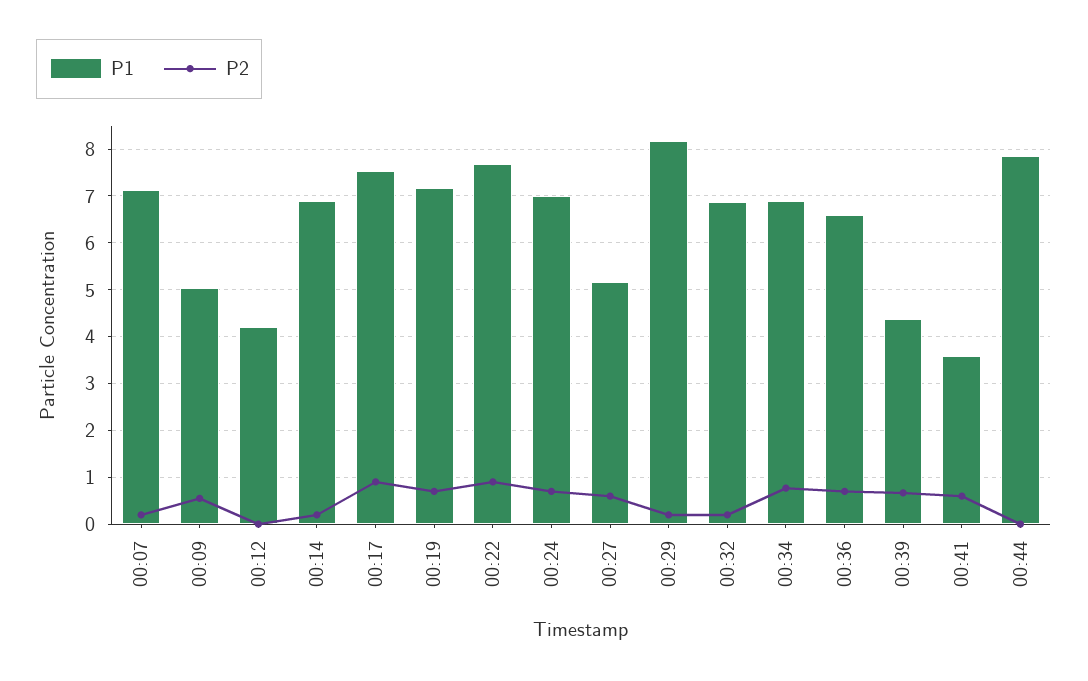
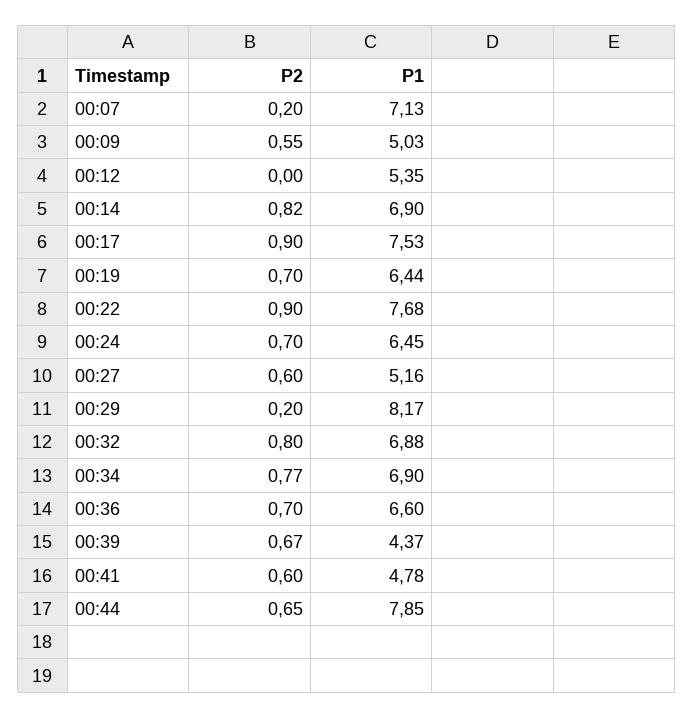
  {
    "P1": {
      "00:07": 7.13,
      "00:09": 5.03,
-     "00:12": 4.2,
+     "00:12": 5.35,
      "00:14": 6.9,
      "00:17": 7.53,
-     "00:19": 7.2,
+     "00:19": 6.44,
      "00:22": 7.68,
-     "00:24": 7,
+     "00:24": 6.45,
      "00:27": 5.16,
      "00:29": 8.17,
      "00:32": 6.88,
      "00:34": 6.9,
      "00:36": 6.6,
      "00:39": 4.37,
-     "00:41": 3.6,
+     "00:41": 4.78,
      "00:44": 7.85
    },
    "P2": {
      "00:07": 0.2,
      "00:09": 0.55,
      "00:12": 0,
-     "00:14": 0.2,
+     "00:14": 0.82,
      "00:17": 0.9,
      "00:19": 0.7,
      "00:22": 0.9,
      "00:24": 0.7,
      "00:27": 0.6,
      "00:29": 0.2,
-     "00:32": 0.2,
+     "00:32": 0.8,
      "00:34": 0.77,
      "00:36": 0.7,
      "00:39": 0.67,
      "00:41": 0.6,
-     "00:44": 0
+     "00:44": 0.65
    }
  }

